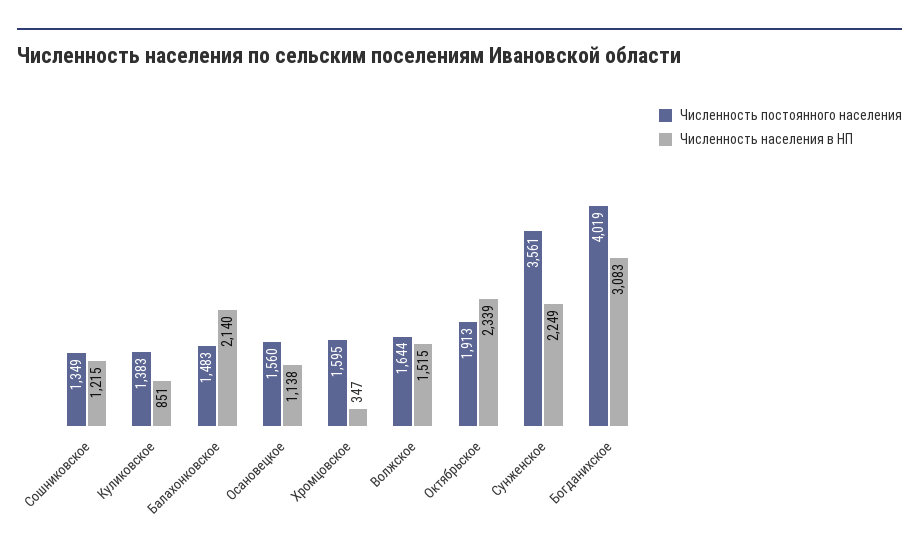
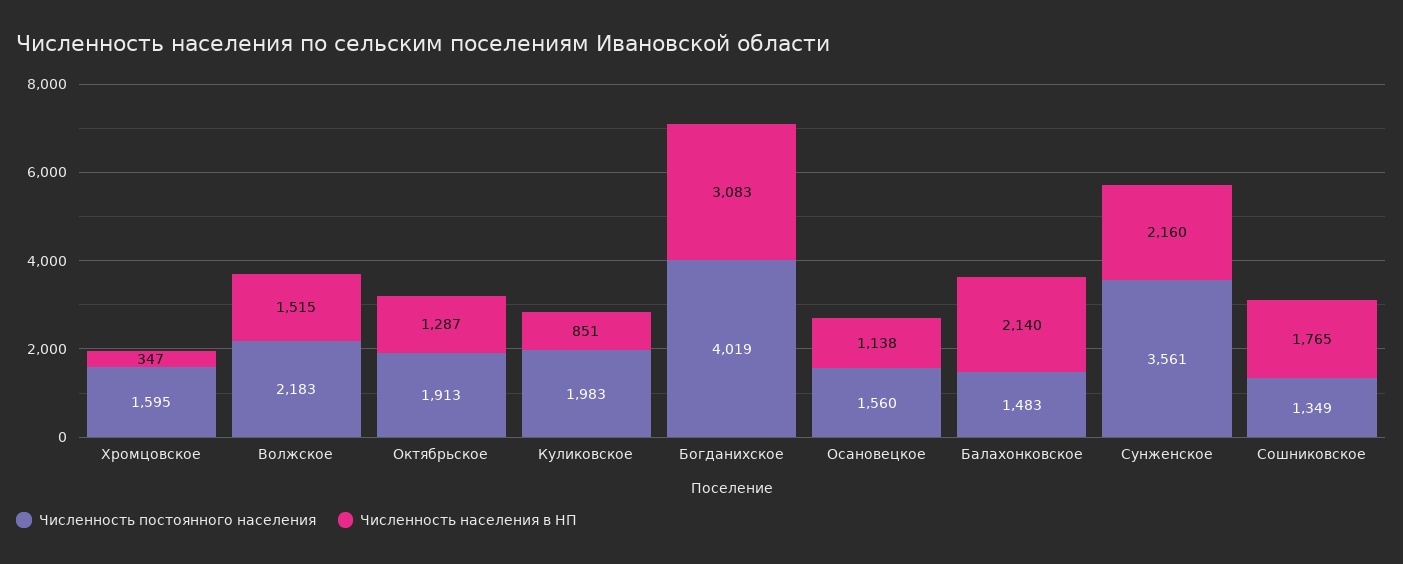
  {
    "Численность постоянного населения": {
      "Сошниковское": 1349,
-     "Куликовское": 1383,
+     "Куликовское": 1983,
      "Балахонковское": 1483,
      "Осановецкое": 1560,
      "Хромцовское": 1595,
-     "Волжское": 1644,
+     "Волжское": 2183,
      "Октябрьское": 1913,
      "Сунженское": 3561,
      "Богданихское": 4019
    },
    "Численность населения в НП": {
-     "Сошниковское": 1215,
+     "Сошниковское": 1765,
      "Куликовское": 851,
      "Балахонковское": 2140,
      "Осановецкое": 1138,
      "Хромцовское": 347,
      "Волжское": 1515,
-     "Октябрьское": 2339,
+     "Октябрьское": 1287,
-     "Сунженское": 2249,
+     "Сунженское": 2160,
      "Богданихское": 3083
    }
  }

